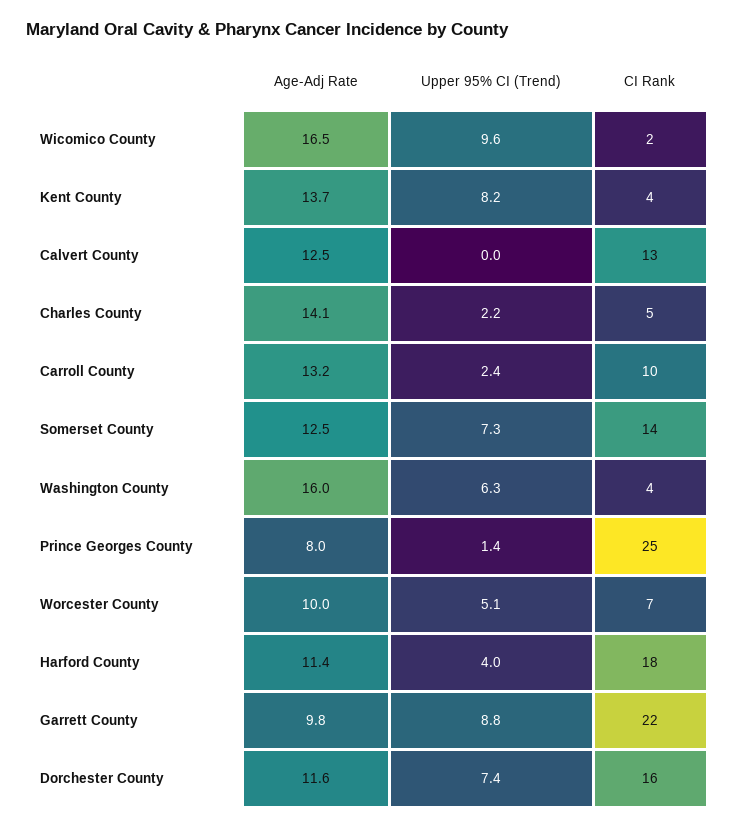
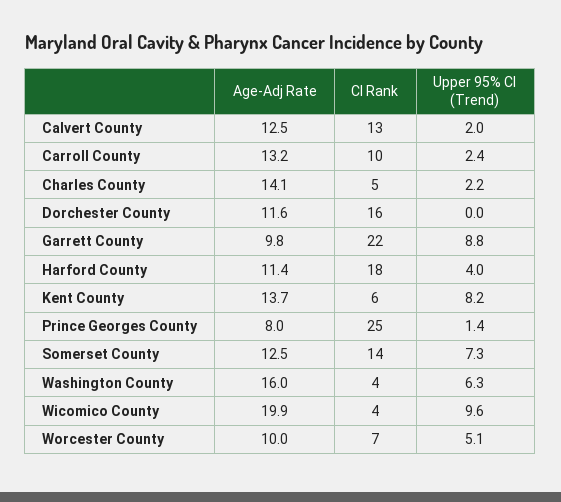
  {
    "Age-Adj Rate": {
-     "Wicomico County": 16.5,
+     "Wicomico County": 19.9,
      "Kent County": 13.7,
      "Calvert County": 12.5,
      "Charles County": 14.1,
      "Carroll County": 13.2,
      "Somerset County": 12.5,
      "Washington County": 16,
      "Prince Georges County": 8,
      "Worcester County": 10,
      "Harford County": 11.4,
      "Garrett County": 9.8,
      "Dorchester County": 11.6
    },
    "Upper 95% CI (Trend)": {
      "Wicomico County": 9.6,
      "Kent County": 8.2,
-     "Calvert County": 0,
+     "Calvert County": 2,
      "Charles County": 2.2,
      "Carroll County": 2.4,
      "Somerset County": 7.3,
      "Washington County": 6.3,
      "Prince Georges County": 1.4,
      "Worcester County": 5.1,
      "Harford County": 4,
      "Garrett County": 8.8,
-     "Dorchester County": 7.4
+     "Dorchester County": 0
    },
    "CI Rank": {
-     "Wicomico County": 2,
+     "Wicomico County": 4,
-     "Kent County": 4,
+     "Kent County": 6,
      "Calvert County": 13,
      "Charles County": 5,
      "Carroll County": 10,
      "Somerset County": 14,
      "Washington County": 4,
      "Prince Georges County": 25,
      "Worcester County": 7,
      "Harford County": 18,
      "Garrett County": 22,
      "Dorchester County": 16
    }
  }

